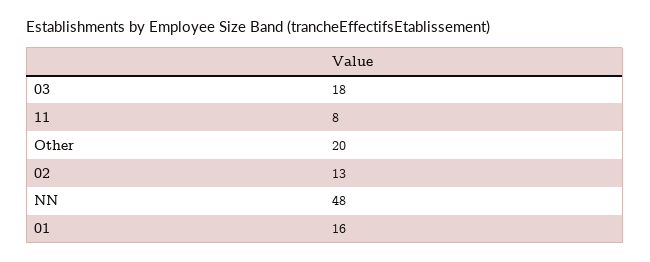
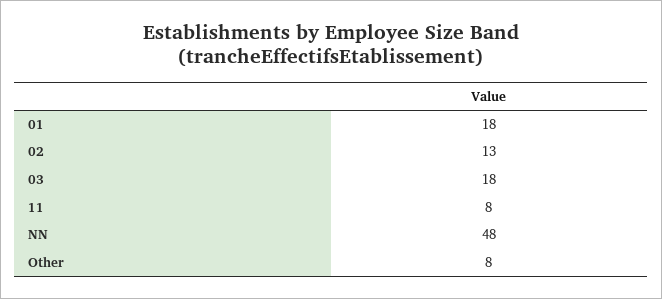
  {
    "03": 18,
    "11": 8,
-   "Other": 20,
+   "Other": 8,
    "02": 13,
    "NN": 48,
-   "01": 16
+   "01": 18
  }

